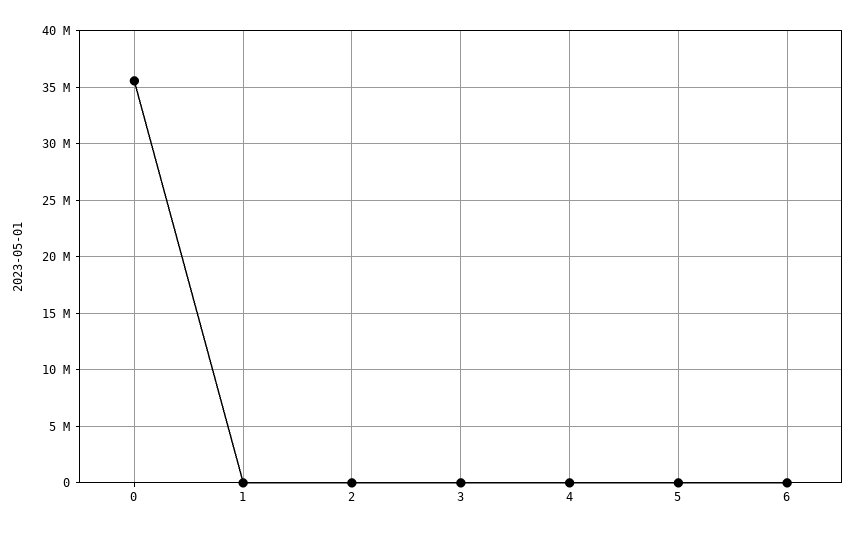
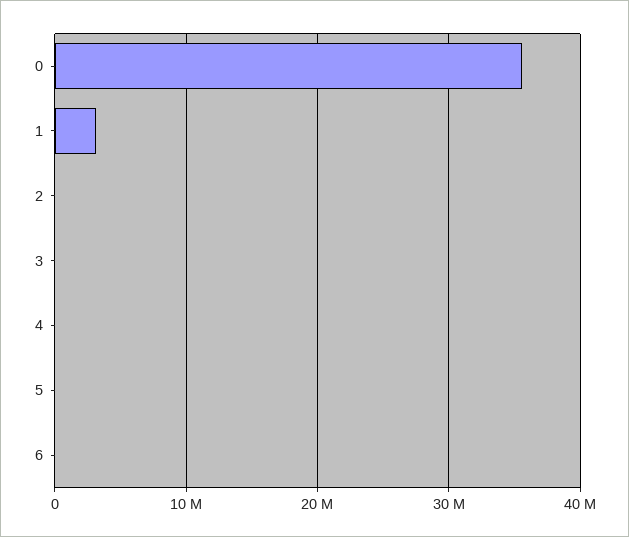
  {
    "0": 36000000,
-   "1": 0,
+   "1": 3000000,
    "2": 0,
    "3": 0,
    "4": 0,
    "5": 0,
    "6": 0
  }

